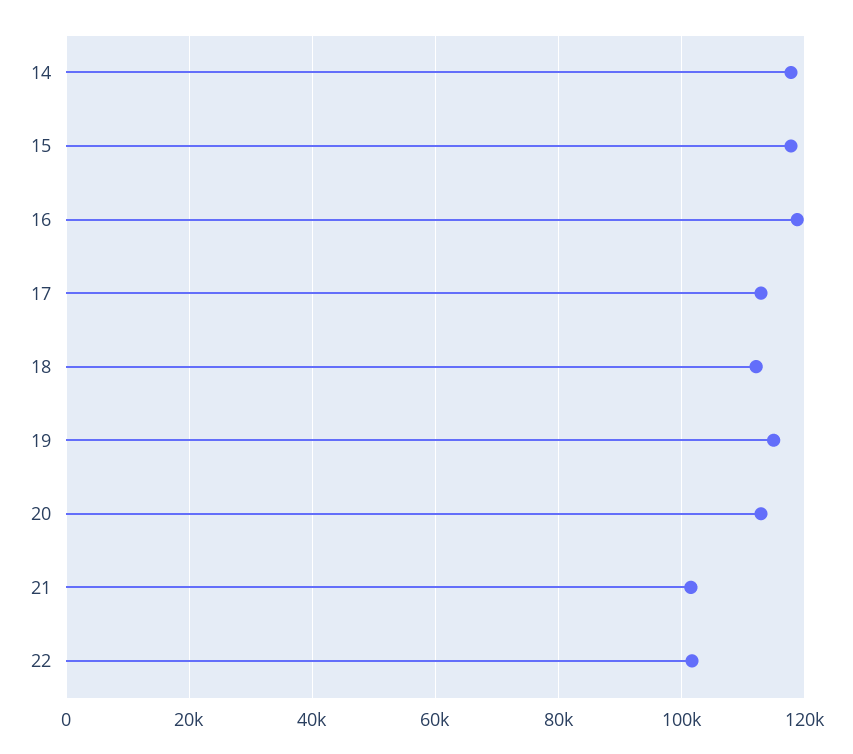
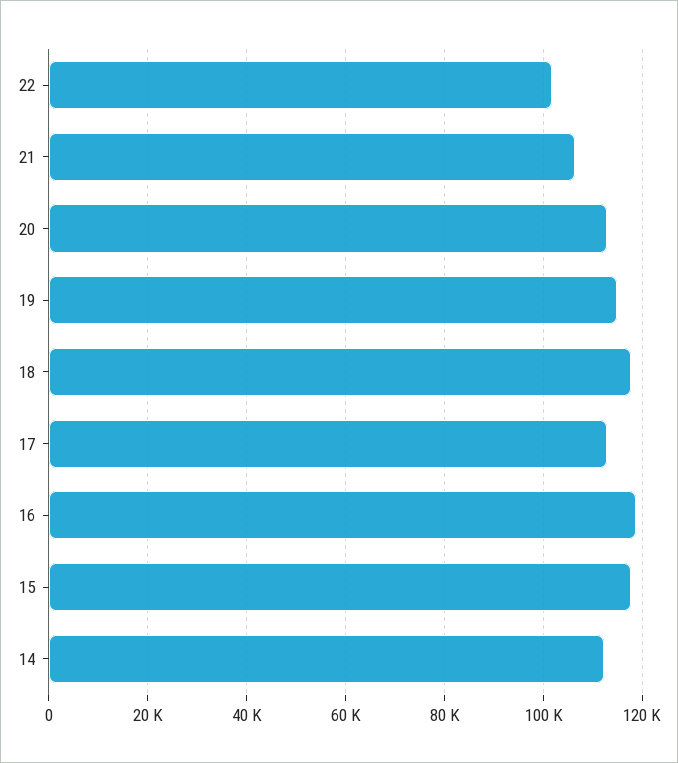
  {
-   "14": 118000,
+   "14": 112000,
    "15": 118000,
    "16": 118000,
    "17": 112000,
-   "18": 112000,
+   "18": 118000,
    "19": 114000,
    "20": 112000,
-   "21": 102000,
+   "21": 106000,
    "22": 102000
  }

